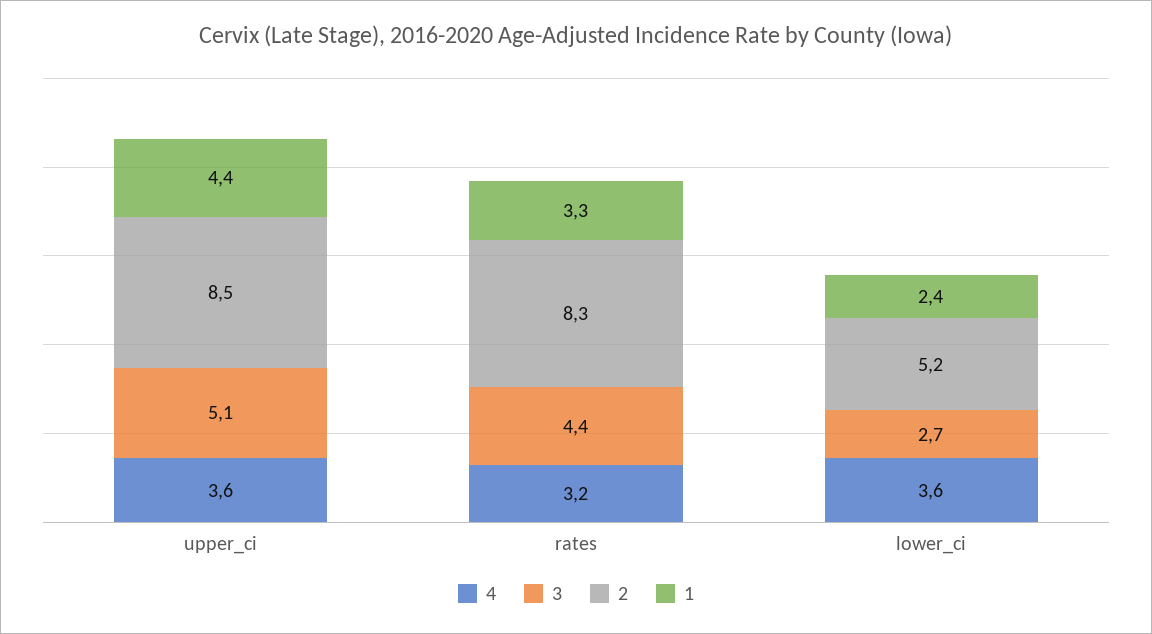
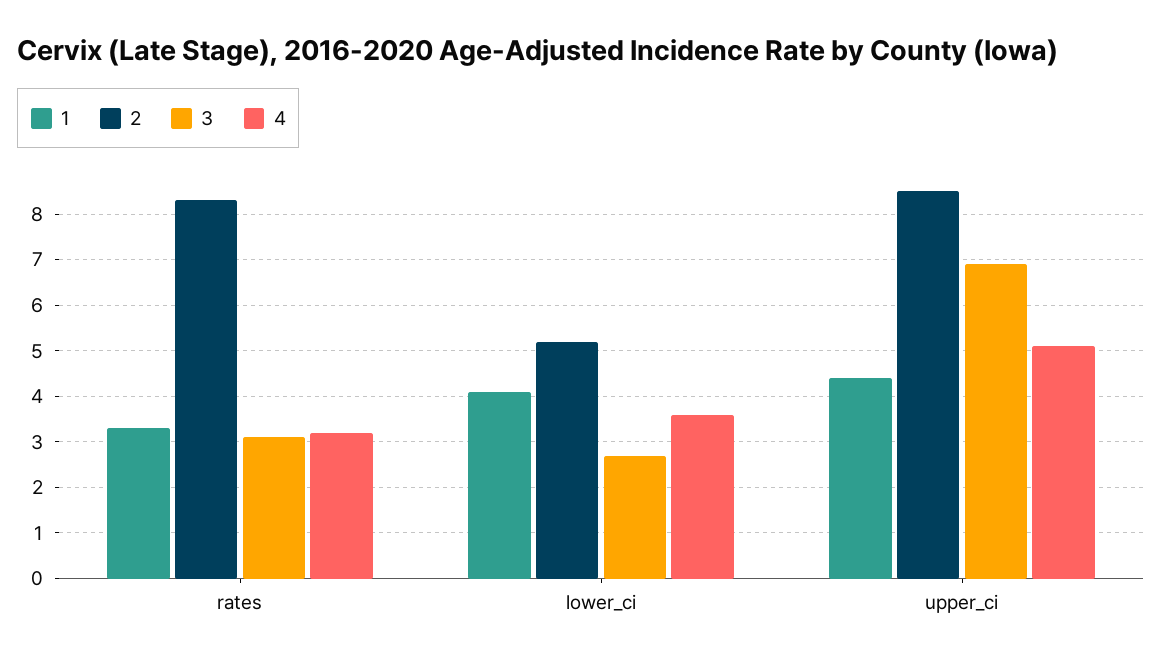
  {
    "4": {
-     "upper_ci": 3.6,
+     "upper_ci": 5,
      "rates": 3.2,
      "lower_ci": 3.6
    },
    "3": {
-     "upper_ci": 5.1,
+     "upper_ci": 7,
-     "rates": 4.4,
+     "rates": 3,
      "lower_ci": 2.7
    },
    "2": {
      "upper_ci": 8.5,
      "rates": 8.3,
      "lower_ci": 5.2
    },
    "1": {
      "upper_ci": 4.4,
      "rates": 3.3,
-     "lower_ci": 2.4
+     "lower_ci": 4
    }
  }

